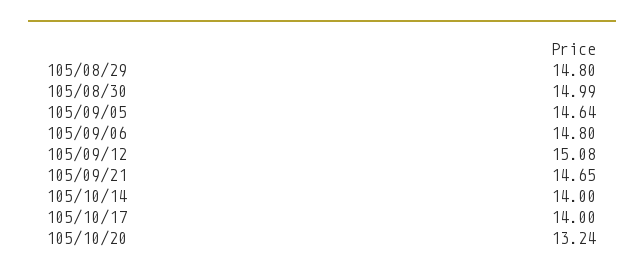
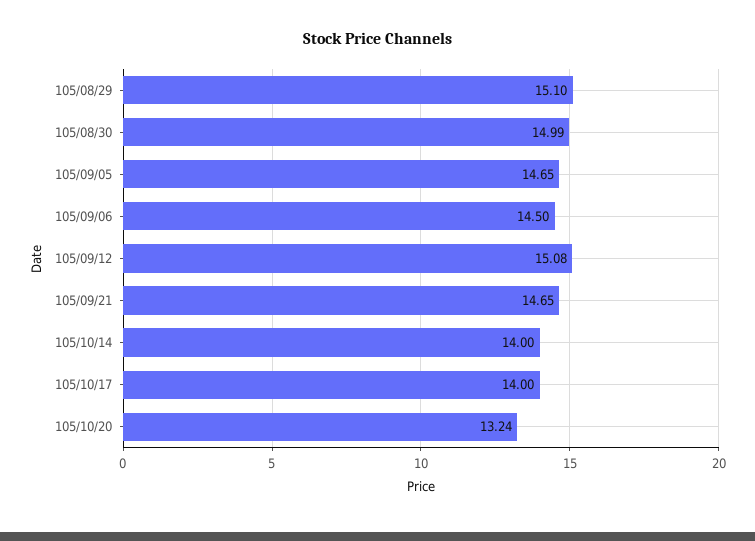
  {
-   "105/08/29": 14.8,
+   "105/08/29": 15.1,
    "105/08/30": 14.99,
-   "105/09/05": 14.64,
+   "105/09/05": 14.65,
-   "105/09/06": 14.8,
+   "105/09/06": 14.5,
    "105/09/12": 15.08,
    "105/09/21": 14.65,
    "105/10/14": 14,
    "105/10/17": 14,
    "105/10/20": 13.24
  }

